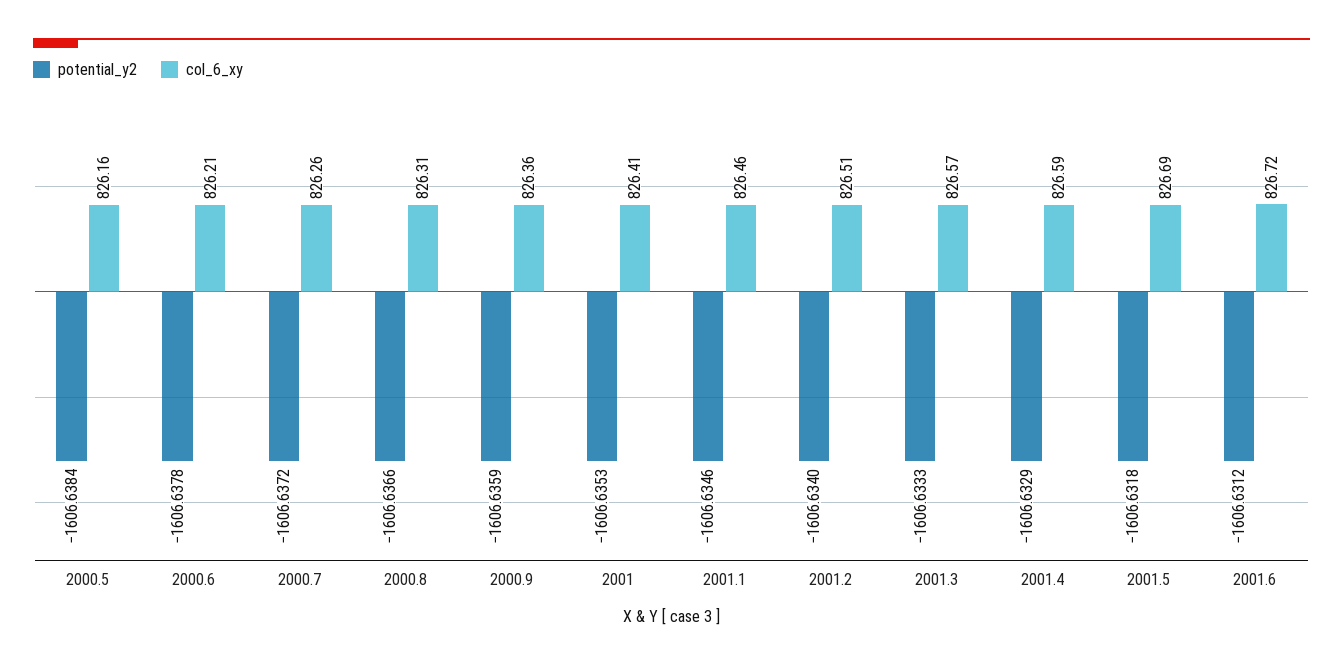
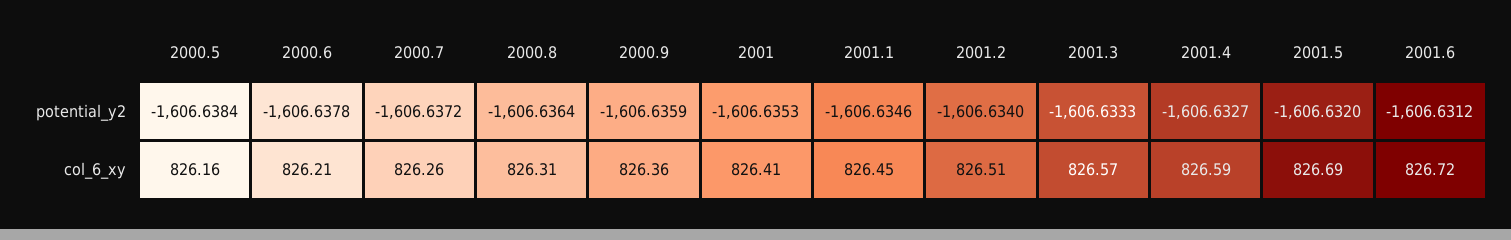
  {
    "potential_y2": {
      "2000.5": -1606.6384,
      "2000.6": -1606.6378,
      "2000.7": -1606.6372,
-     "2000.8": -1606.6366,
+     "2000.8": -1606.6364,
      "2000.9": -1606.6359,
      "2001": -1606.6353,
      "2001.1": -1606.6346,
      "2001.2": -1606.634,
      "2001.3": -1606.6333,
-     "2001.4": -1606.6329,
+     "2001.4": -1606.6327,
-     "2001.5": -1606.6318,
+     "2001.5": -1606.632,
      "2001.6": -1606.6312
    },
    "col_6_xy": {
      "2000.5": 826.16,
      "2000.6": 826.21,
      "2000.7": 826.26,
      "2000.8": 826.31,
      "2000.9": 826.36,
      "2001": 826.41,
-     "2001.1": 826.46,
+     "2001.1": 826.45,
      "2001.2": 826.51,
      "2001.3": 826.57,
      "2001.4": 826.59,
      "2001.5": 826.69,
      "2001.6": 826.72
    }
  }

